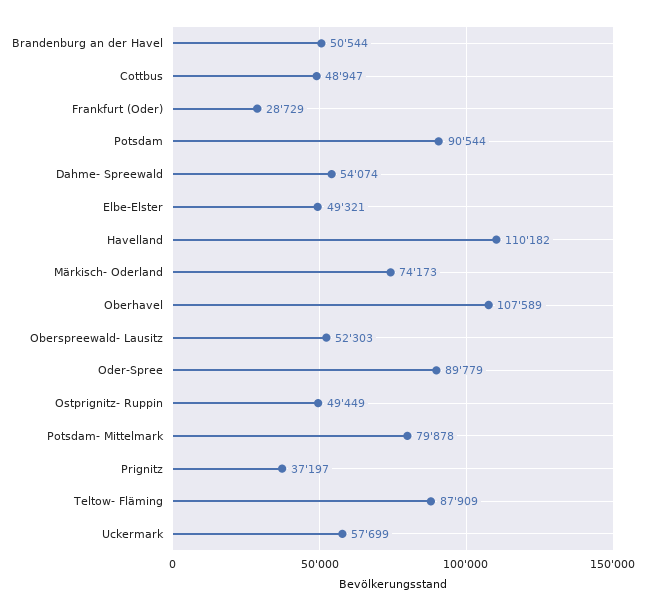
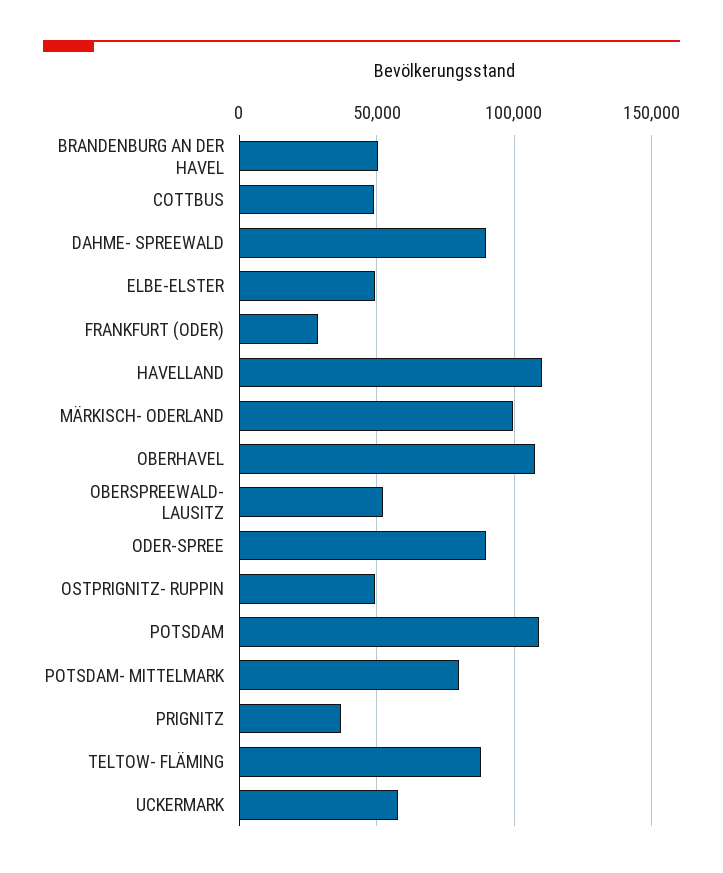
  {
    "Brandenburg an der Havel": 50544,
    "Cottbus": 48947,
    "Frankfurt (Oder)": 28729,
-   "Potsdam": 90544,
+   "Potsdam": 110000,
-   "Dahme- Spreewald": 54074,
+   "Dahme- Spreewald": 90000,
    "Elbe-Elster": 49321,
    "Havelland": 110182,
-   "Märkisch- Oderland": 74173,
+   "Märkisch- Oderland": 100000,
    "Oberhavel": 107589,
    "Oberspreewald- Lausitz": 52303,
    "Oder-Spree": 89779,
    "Ostprignitz- Ruppin": 49449,
    "Potsdam- Mittelmark": 79878,
    "Prignitz": 37197,
    "Teltow- Fläming": 87909,
    "Uckermark": 57699
  }

